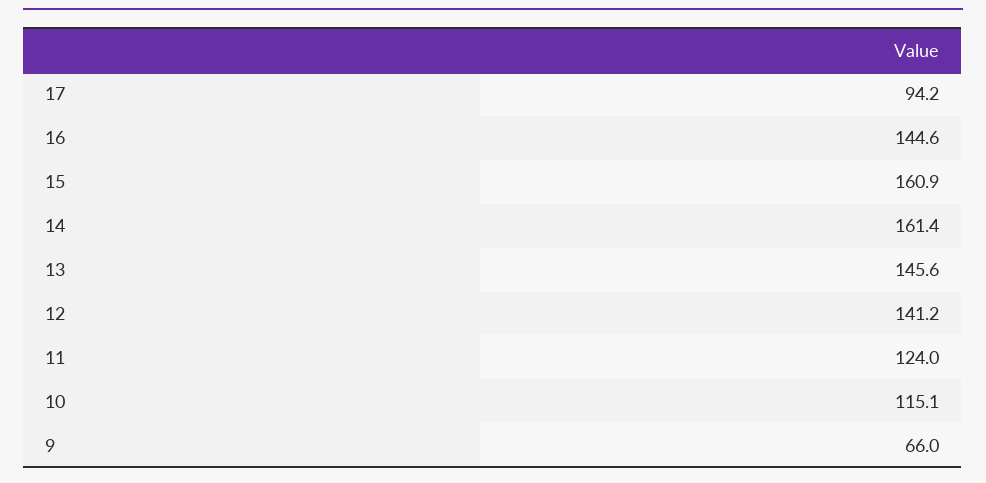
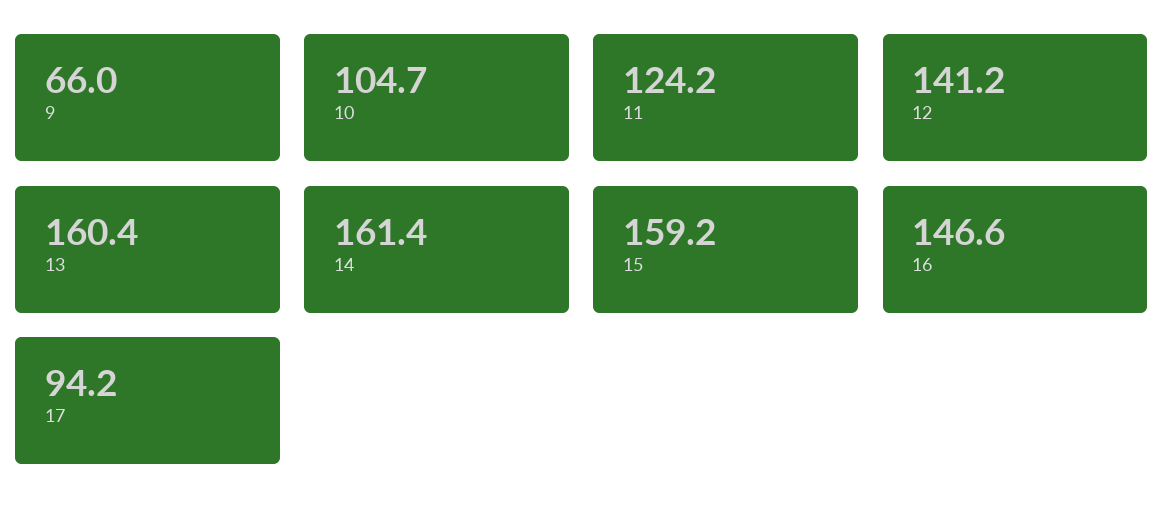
  {
    "17": 94.2,
-   "16": 144.6,
+   "16": 146.6,
-   "15": 160.9,
+   "15": 159.2,
    "14": 161.4,
-   "13": 145.6,
+   "13": 160.4,
    "12": 141.2,
-   "11": 124,
+   "11": 124.2,
-   "10": 115.1,
+   "10": 104.7,
    "9": 66
  }

